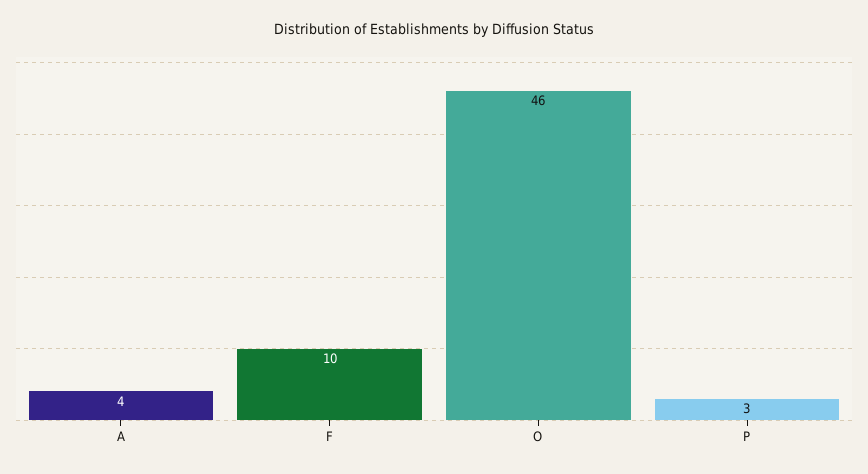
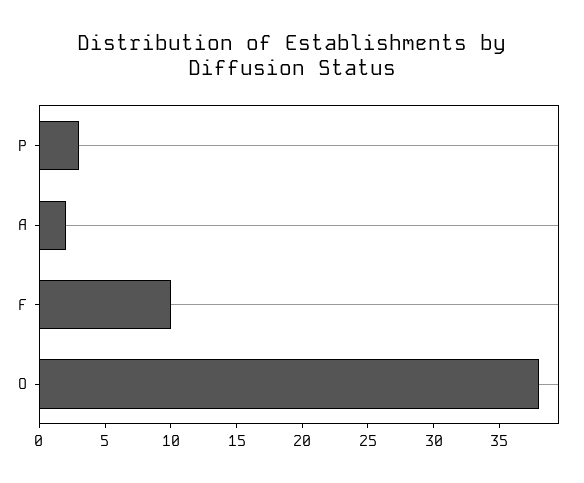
  {
-   "A": 4,
+   "A": 2,
    "F": 10,
-   "O": 46,
+   "O": 38,
    "P": 3
  }

